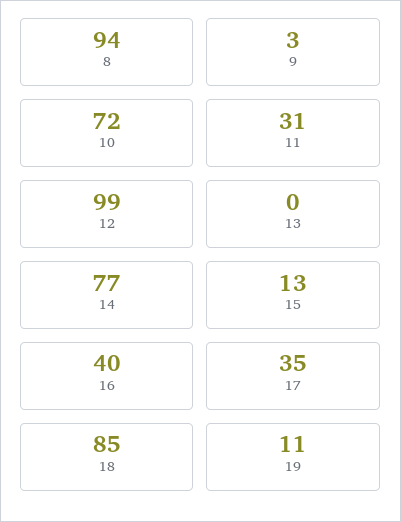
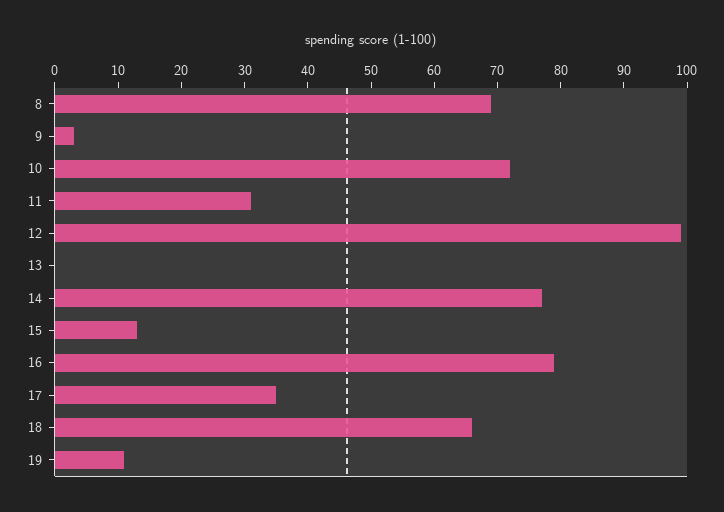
  {
-   "8": 94,
+   "8": 70,
    "9": 3,
    "10": 72,
    "11": 31,
    "12": 99,
    "13": 0,
    "14": 77,
    "15": 13,
-   "16": 40,
+   "16": 80,
    "17": 35,
-   "18": 85,
+   "18": 65,
    "19": 11
  }

